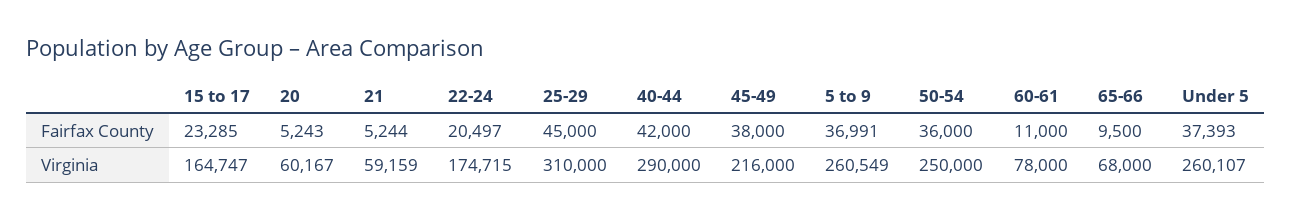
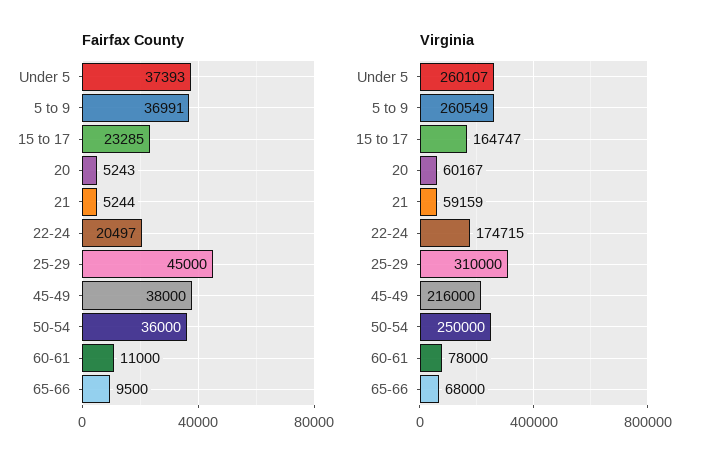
  {
    "Fairfax County": {
      "15 to 17": 23285,
      "20": 5243,
      "21": 5244,
      "22-24": 20497,
      "25-29": 45000,
-     "40-44": 42000,
      "45-49": 38000,
      "5 to 9": 36991,
      "50-54": 36000,
      "60-61": 11000,
      "65-66": 9500,
      "Under 5": 37393
    },
    "Virginia": {
      "15 to 17": 164747,
      "20": 60167,
      "21": 59159,
      "22-24": 174715,
      "25-29": 310000,
-     "40-44": 290000,
      "45-49": 216000,
      "5 to 9": 260549,
      "50-54": 250000,
      "60-61": 78000,
      "65-66": 68000,
      "Under 5": 260107
    }
  }

